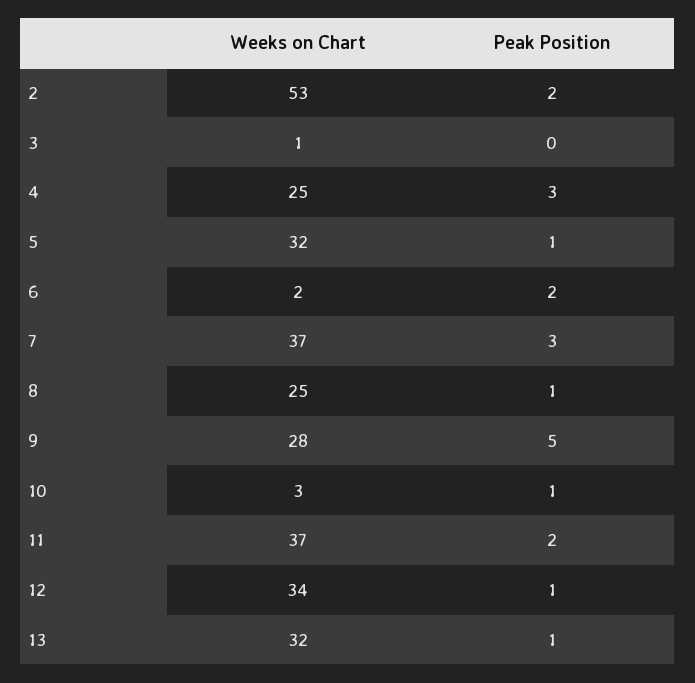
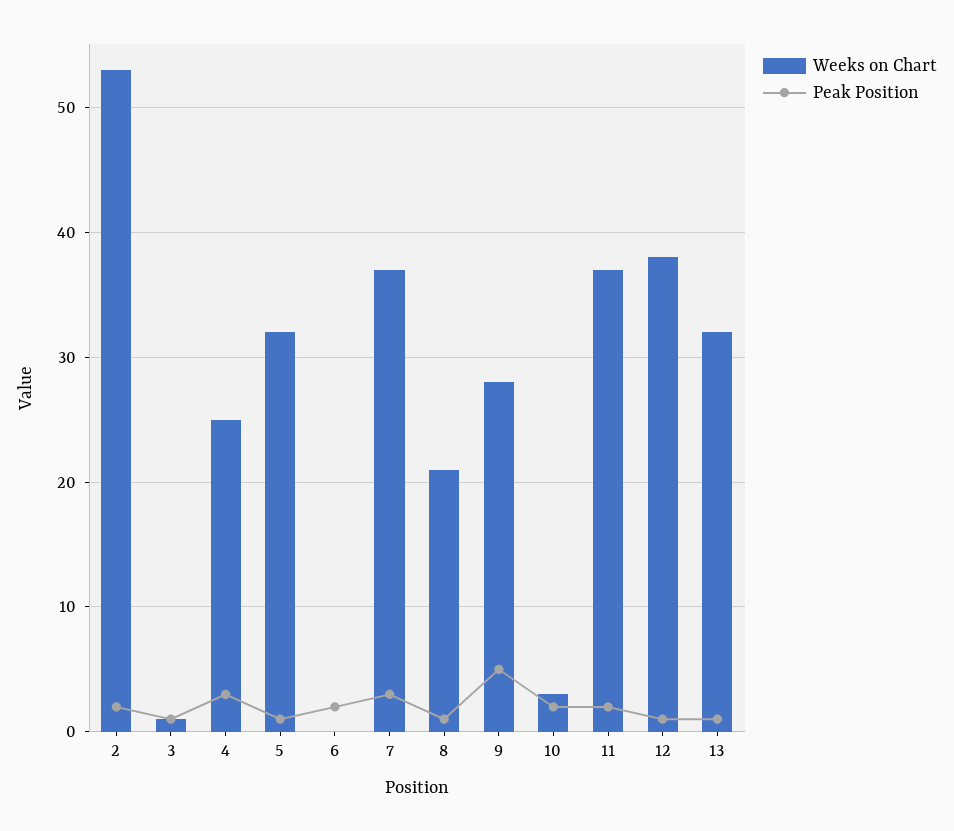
  {
    "Weeks on Chart": {
      "2": 53,
      "3": 1,
      "4": 25,
      "5": 32,
-     "6": 2,
+     "6": 0,
      "7": 37,
-     "8": 25,
+     "8": 21,
      "9": 28,
      "10": 3,
      "11": 37,
-     "12": 34,
+     "12": 38,
      "13": 32
    },
    "Peak Position": {
      "2": 2,
-     "3": 0,
+     "3": 1,
      "4": 3,
      "5": 1,
      "6": 2,
      "7": 3,
      "8": 1,
      "9": 5,
-     "10": 1,
+     "10": 2,
      "11": 2,
      "12": 1,
      "13": 1
    }
  }

